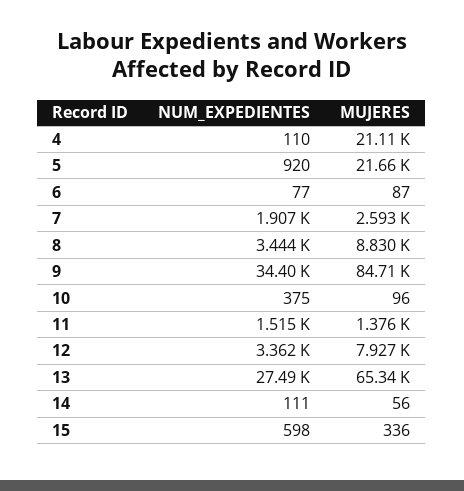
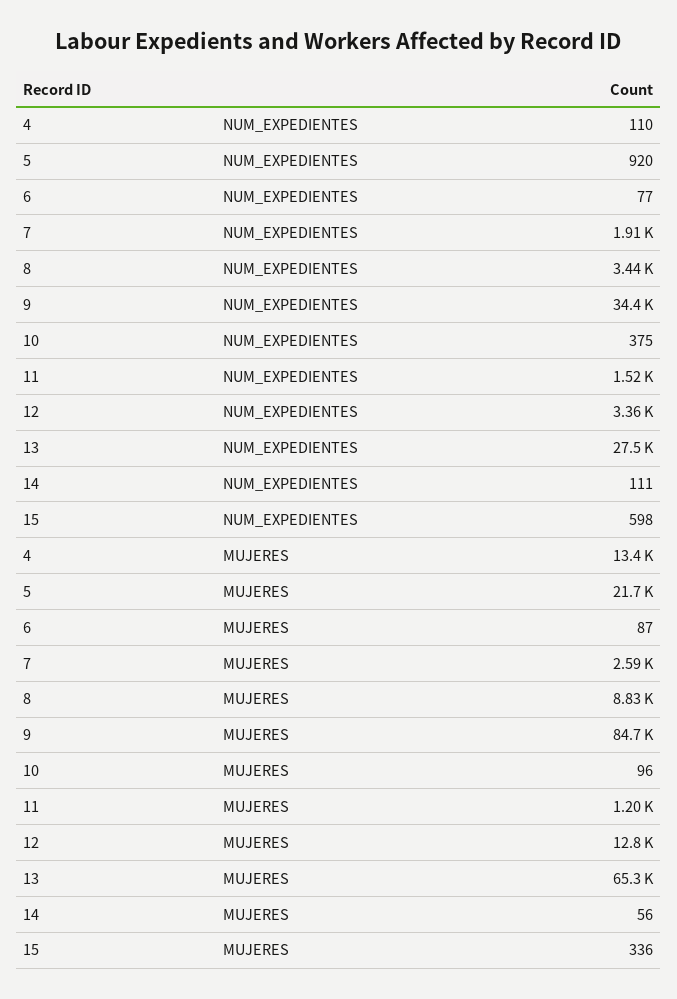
  {
    "NUM_EXPEDIENTES": {
      "4": 110,
      "5": 920,
      "6": 77,
      "7": 1907,
      "8": 3444,
      "9": 34400,
      "10": 375,
      "11": 1515,
      "12": 3362,
      "13": 27490,
      "14": 111,
      "15": 598
    },
    "MUJERES": {
-     "4": 21110,
+     "4": 13400,
      "5": 21660,
      "6": 87,
      "7": 2593,
      "8": 8830,
      "9": 84710,
      "10": 96,
-     "11": 1376,
+     "11": 1200,
-     "12": 7927,
+     "12": 12800,
      "13": 65340,
      "14": 56,
      "15": 336
    }
  }

